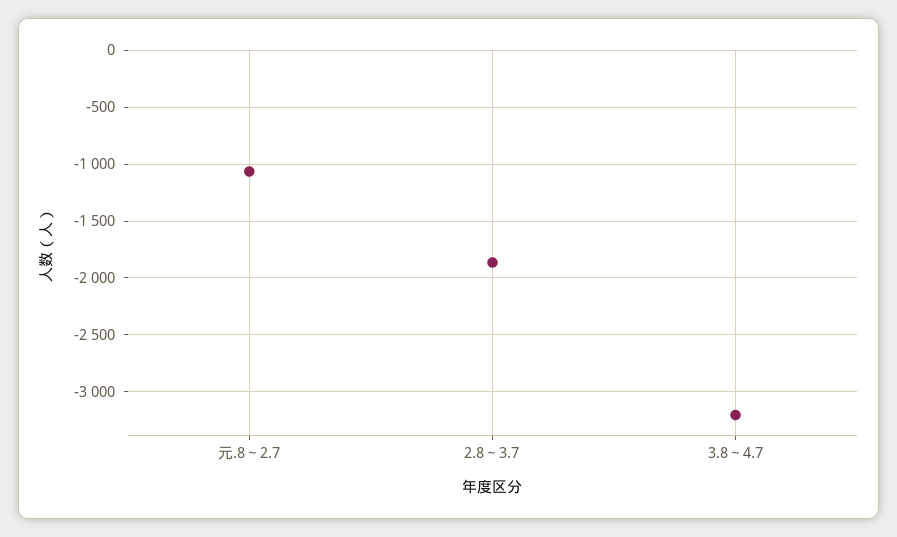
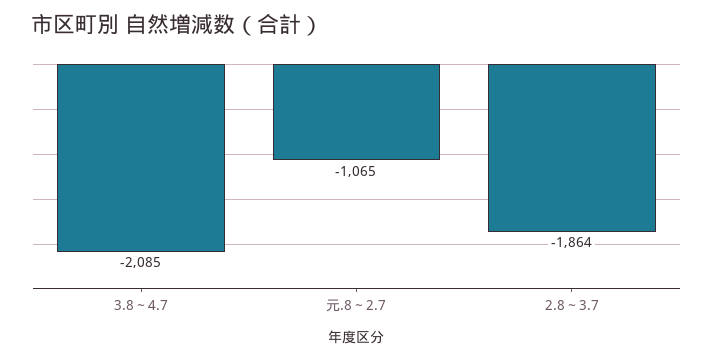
  {
    "元.8～2.7": -1065,
    "2.8～3.7": -1864,
-   "3.8～4.7": -3200
+   "3.8～4.7": -2085
  }

